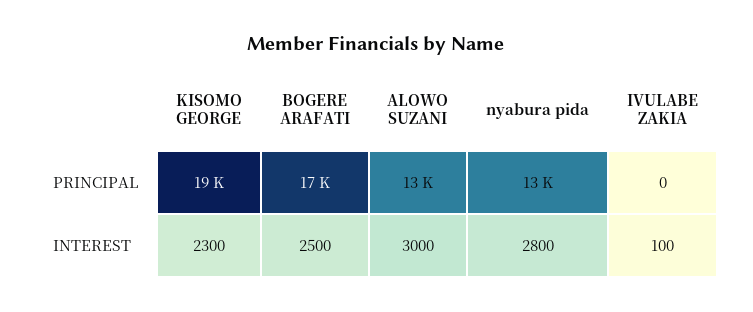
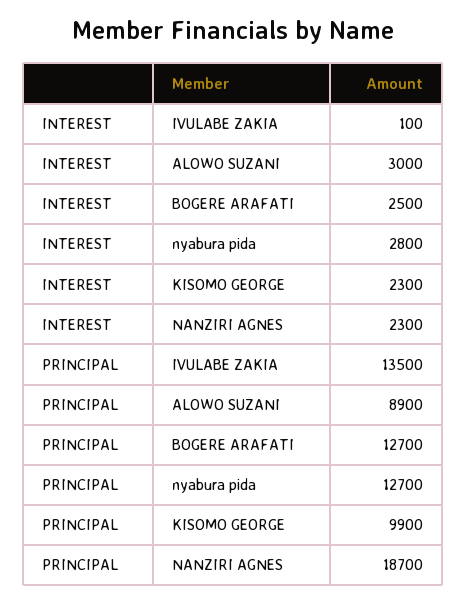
  {
    "KISOMO GEORGE": {
-     "PRINCIPAL": 19000,
+     "PRINCIPAL": 9900,
      "INTEREST": 2300
    },
    "BOGERE ARAFATI": {
-     "PRINCIPAL": 17000,
+     "PRINCIPAL": 12700,
      "INTEREST": 2500
    },
    "ALOWO SUZANI": {
-     "PRINCIPAL": 13000,
+     "PRINCIPAL": 8900,
      "INTEREST": 3000
    },
    "nyabura pida": {
      "PRINCIPAL": 12700,
      "INTEREST": 2800
    },
    "IVULABE ZAKIA": {
-     "PRINCIPAL": 0,
+     "PRINCIPAL": 13500,
      "INTEREST": 100
-   }
+   },
+   "NANZIRI AGNES": {
+     "INTEREST": 2300,
+     "PRINCIPAL": 18700
+   }
  }

